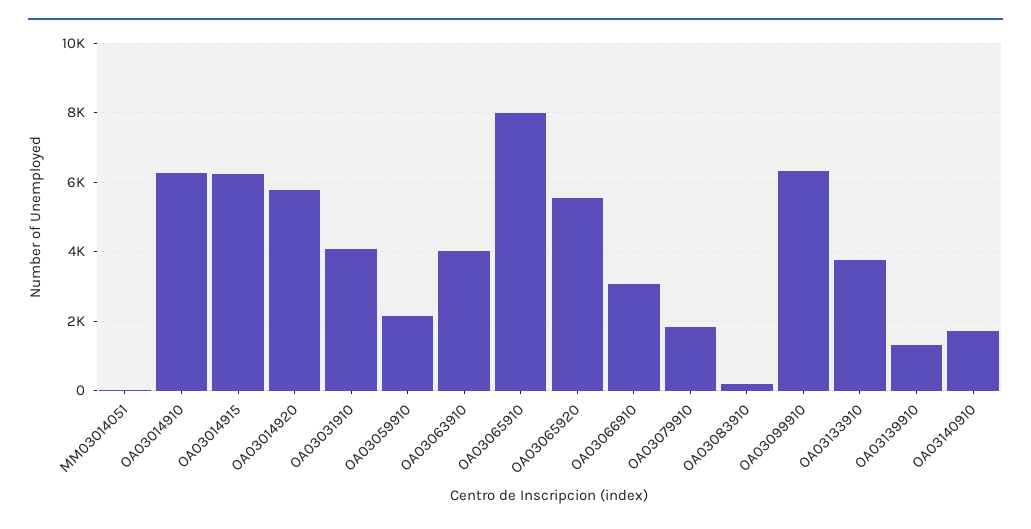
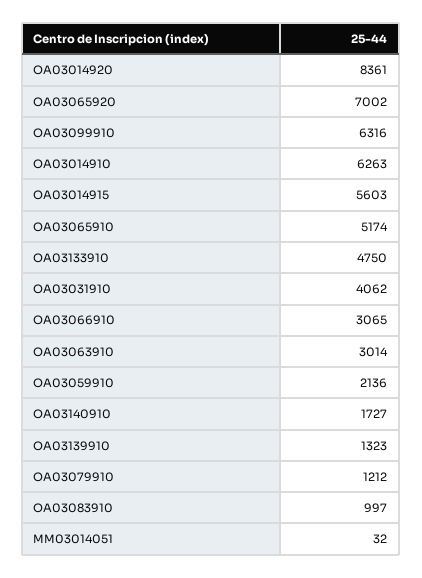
  {
    "MM03014051": 32,
    "OA03014910": 6263,
-   "OA03014915": 6200,
+   "OA03014915": 5603,
-   "OA03014920": 5800,
+   "OA03014920": 8361,
    "OA03031910": 4062,
    "OA03059910": 2136,
-   "OA03063910": 4000,
+   "OA03063910": 3014,
-   "OA03065910": 8000,
+   "OA03065910": 5174,
-   "OA03065920": 5600,
+   "OA03065920": 7002,
    "OA03066910": 3065,
-   "OA03079910": 1800,
+   "OA03079910": 1212,
-   "OA03083910": 200,
+   "OA03083910": 997,
    "OA03099910": 6316,
-   "OA03133910": 3800,
+   "OA03133910": 4750,
    "OA03139910": 1323,
    "OA03140910": 1727
  }

